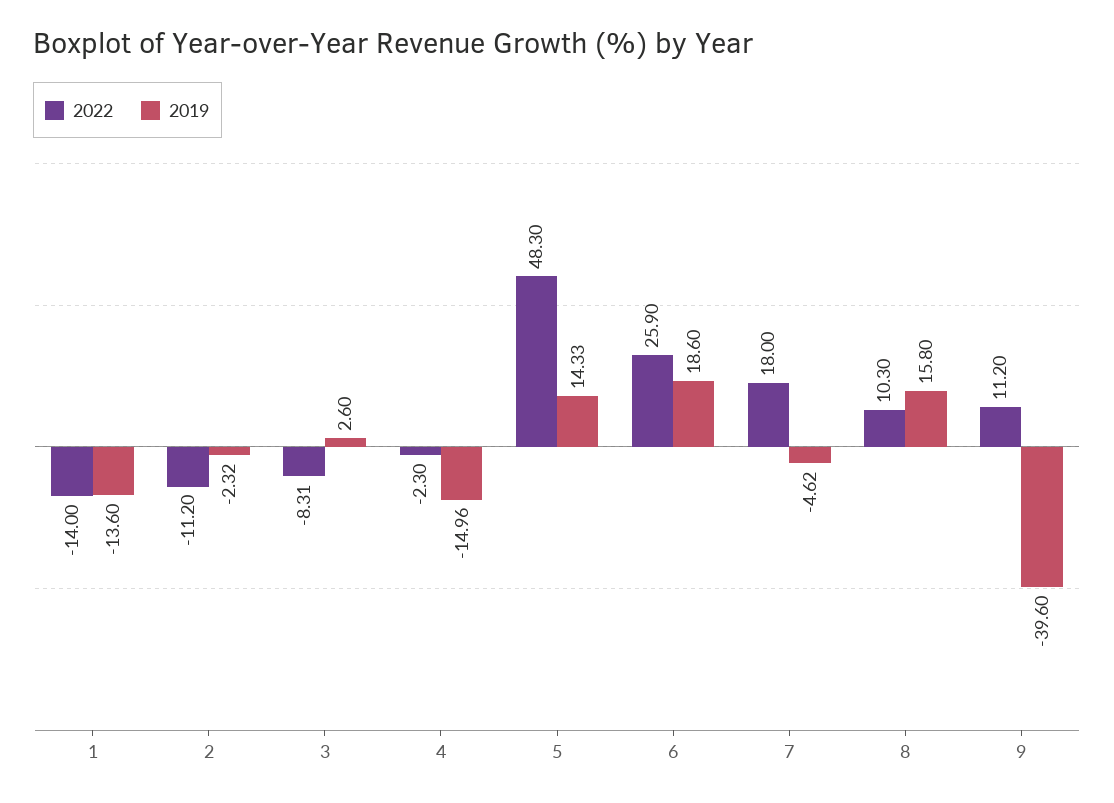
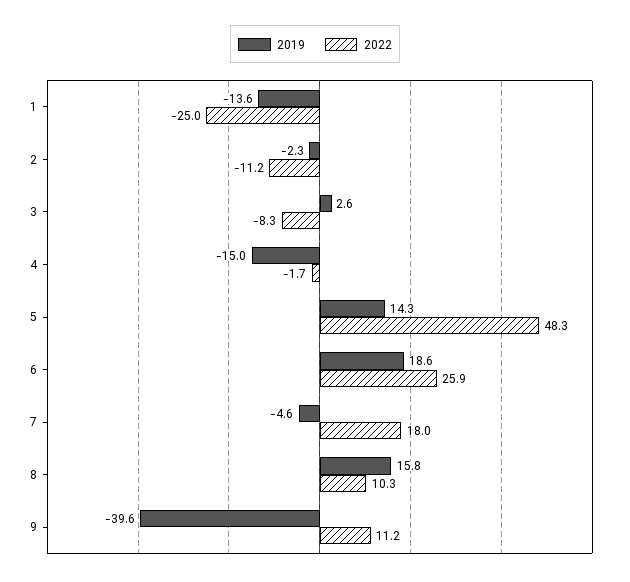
  {
    "2022": {
-     "1": -14,
+     "1": -25,
      "2": -11.2,
      "3": -8.31,
-     "4": -2.3,
+     "4": -1.7,
      "5": 48.3,
      "6": 25.9,
      "7": 18,
      "8": 10.3,
      "9": 11.2
    },
    "2019": {
      "1": -13.6,
      "2": -2.32,
      "3": 2.6,
      "4": -14.96,
      "5": 14.33,
      "6": 18.6,
      "7": -4.62,
      "8": 15.8,
      "9": -39.6
    }
  }

